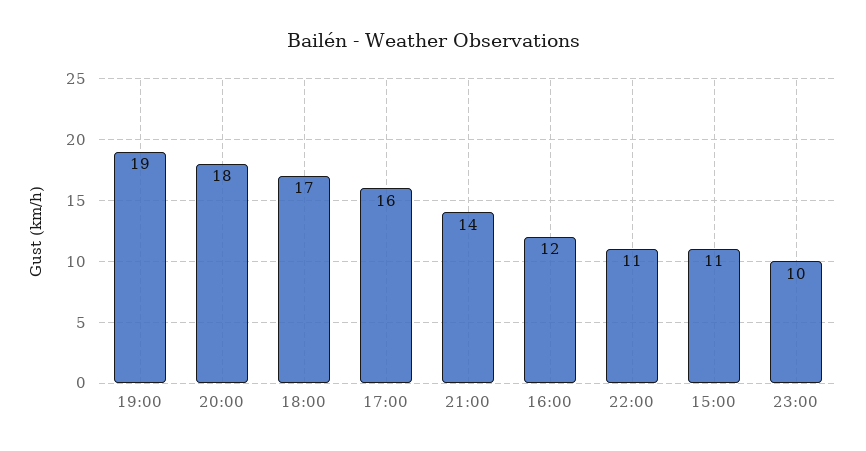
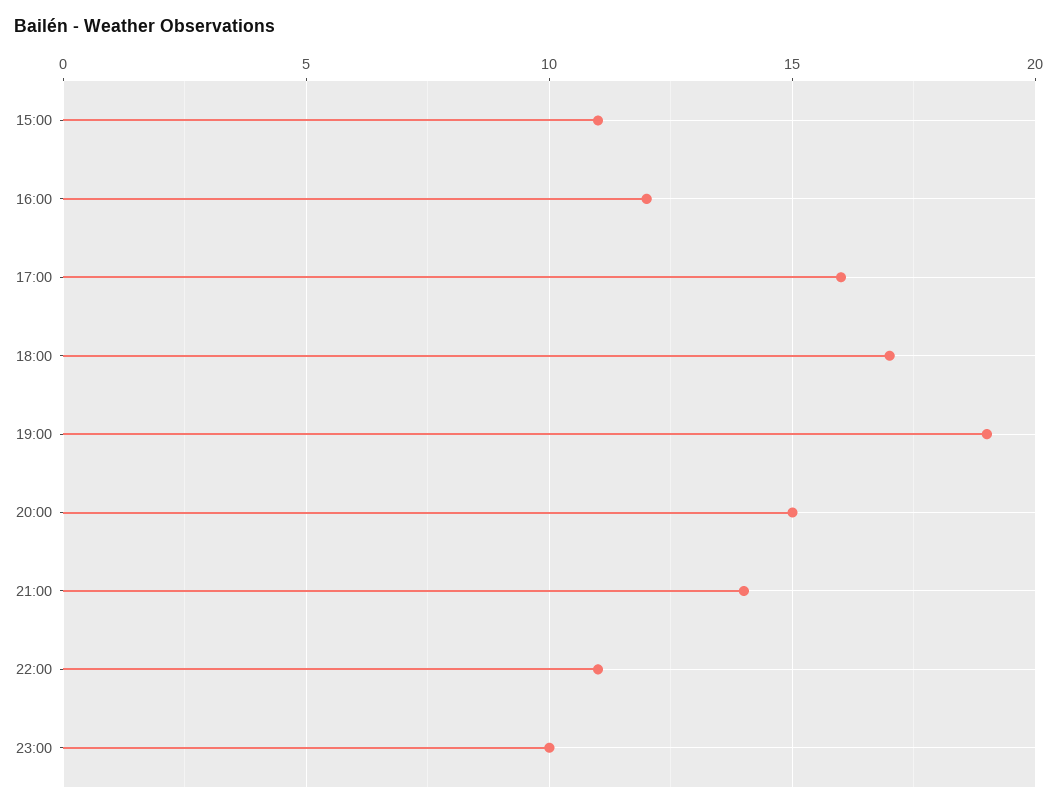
  {
    "19:00": 19,
-   "20:00": 18,
+   "20:00": 15,
    "18:00": 17,
    "17:00": 16,
    "21:00": 14,
    "16:00": 12,
    "22:00": 11,
    "15:00": 11,
    "23:00": 10
  }

